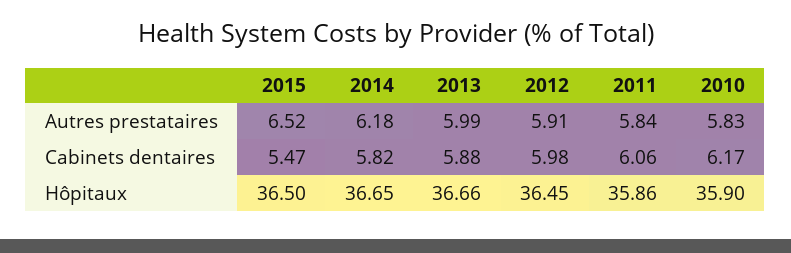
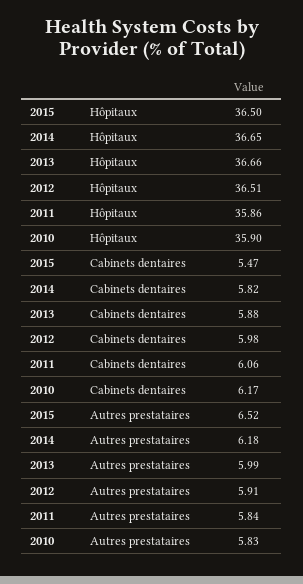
  {
    "2015": {
      "Autres prestataires": 6.52,
      "Cabinets dentaires": 5.47,
      "Hôpitaux": 36.5
    },
    "2014": {
      "Autres prestataires": 6.18,
      "Cabinets dentaires": 5.82,
      "Hôpitaux": 36.65
    },
    "2013": {
      "Autres prestataires": 5.99,
      "Cabinets dentaires": 5.88,
      "Hôpitaux": 36.66
    },
    "2012": {
      "Autres prestataires": 5.91,
      "Cabinets dentaires": 5.98,
-     "Hôpitaux": 36.45
+     "Hôpitaux": 36.51
    },
    "2011": {
      "Autres prestataires": 5.84,
      "Cabinets dentaires": 6.06,
      "Hôpitaux": 35.86
    },
    "2010": {
      "Autres prestataires": 5.83,
      "Cabinets dentaires": 6.17,
      "Hôpitaux": 35.9
    }
  }

